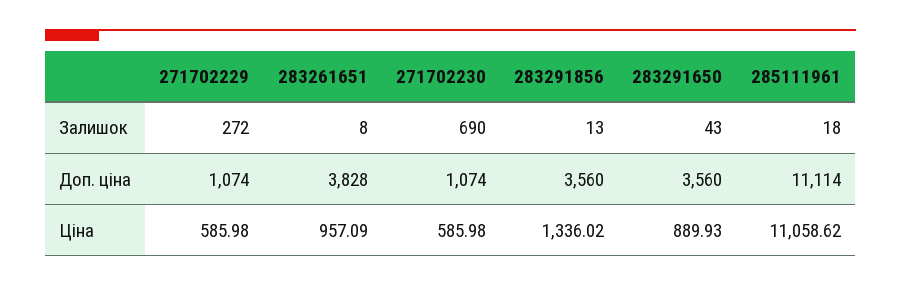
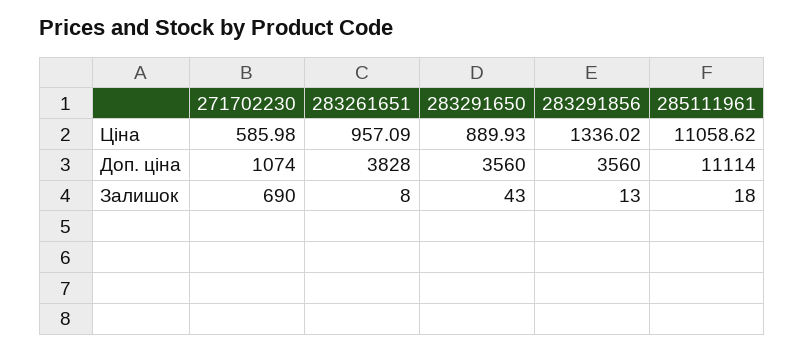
  {
-   "271702229": {
-     "Залишок": 272,
-     "Доп. ціна": 1074,
-     "Ціна": 585.98
-   },
    "283261651": {
      "Залишок": 8,
      "Доп. ціна": 3828,
      "Ціна": 957.09
    },
    "271702230": {
      "Залишок": 690,
      "Доп. ціна": 1074,
      "Ціна": 585.98
    },
    "283291856": {
      "Залишок": 13,
      "Доп. ціна": 3560,
      "Ціна": 1336.02
    },
    "283291650": {
      "Залишок": 43,
      "Доп. ціна": 3560,
      "Ціна": 889.93
    },
    "285111961": {
      "Залишок": 18,
      "Доп. ціна": 11114,
      "Ціна": 11058.62
    }
  }

